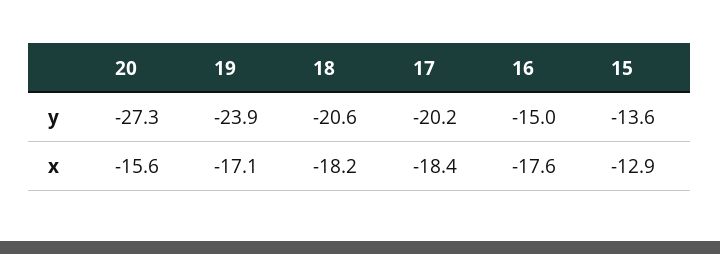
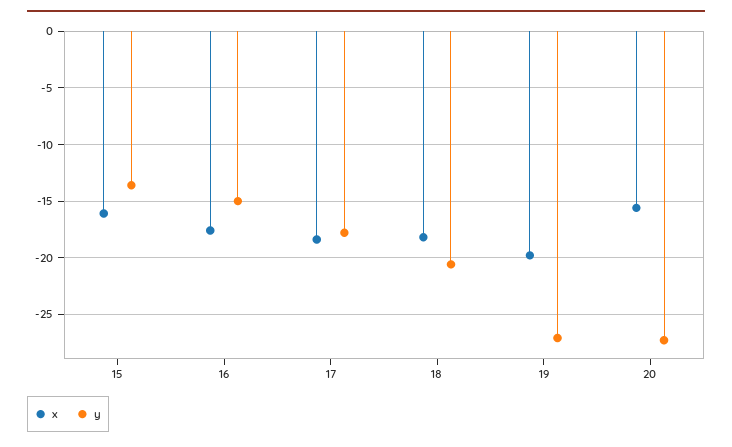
  {
    "y": {
      "20": -27.3,
-     "19": -23.9,
+     "19": -27,
      "18": -20.6,
-     "17": -20.2,
+     "17": -18,
      "16": -15,
      "15": -13.6
    },
    "x": {
      "20": -15.6,
-     "19": -17.1,
+     "19": -20,
      "18": -18.2,
      "17": -18.4,
      "16": -17.6,
-     "15": -12.9
+     "15": -16
    }
  }

